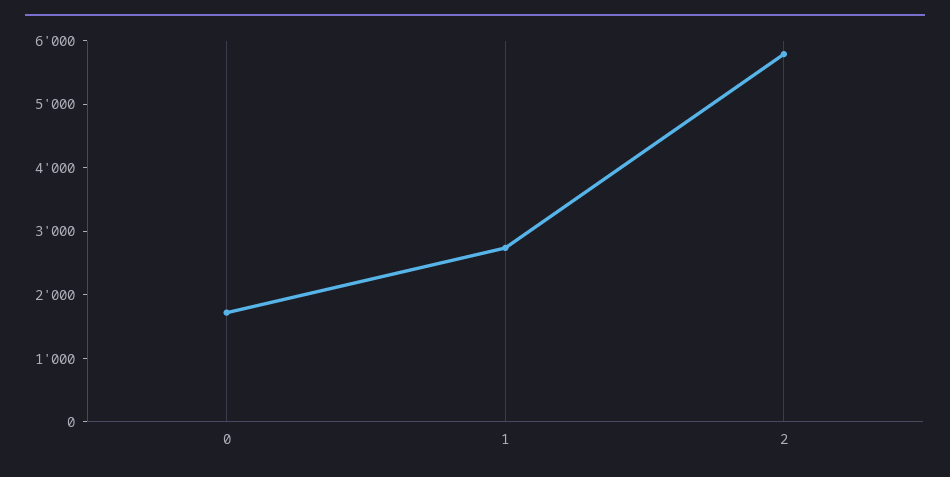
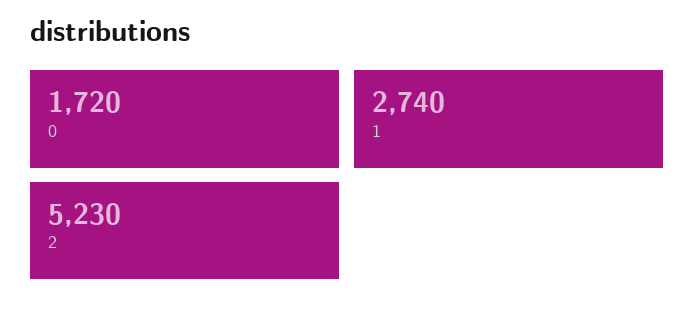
  {
    "0": 1720,
    "1": 2740,
-   "2": 5800
+   "2": 5230
  }

